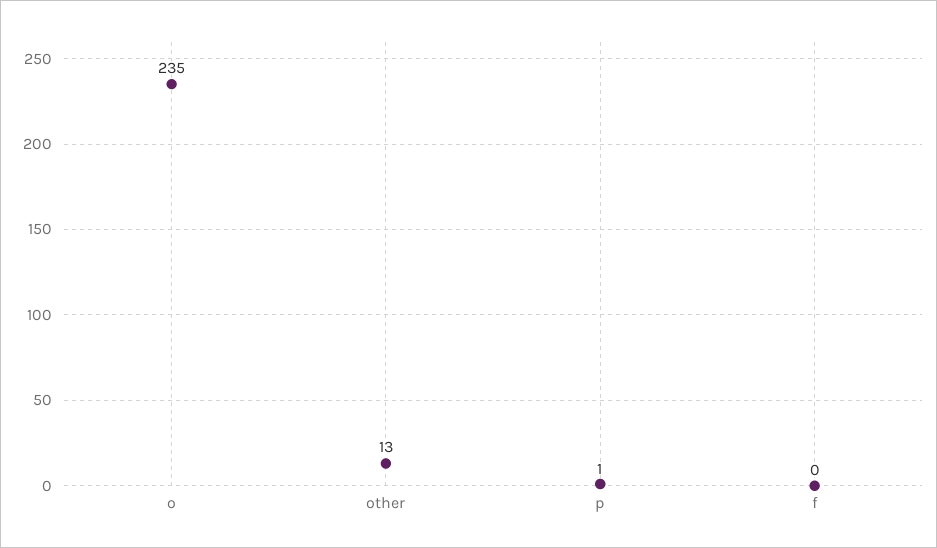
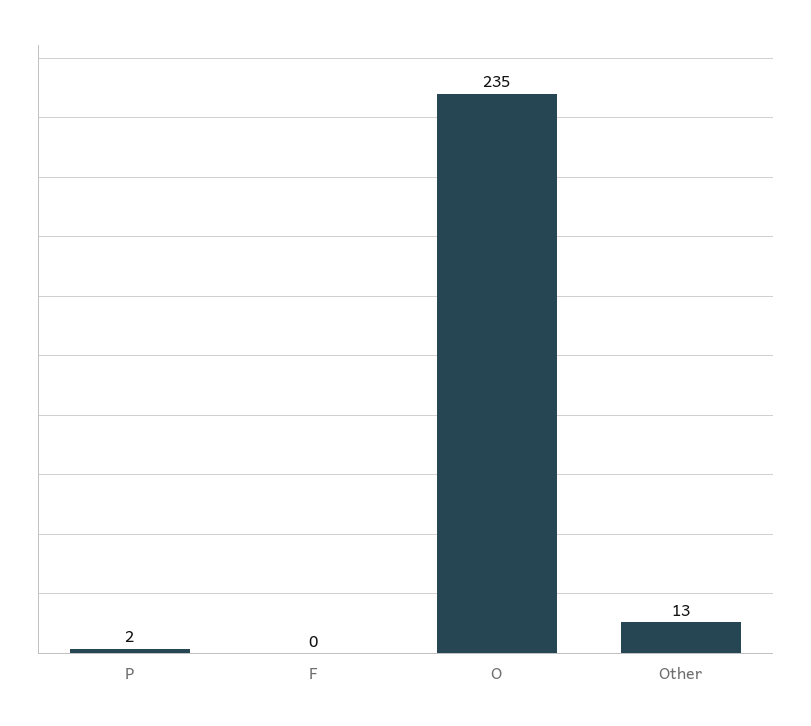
  {
    "o": 235,
    "other": 13,
-   "p": 1,
+   "p": 2,
    "f": 0
  }

